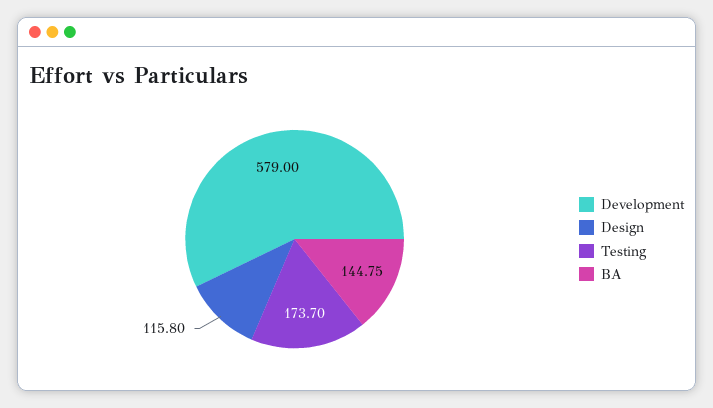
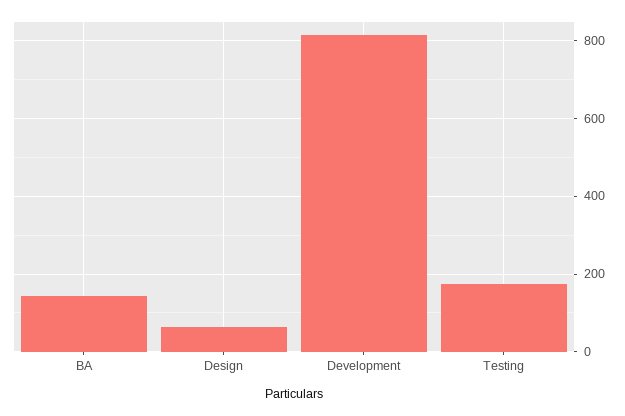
  {
-   "Development": 579,
+   "Development": 820,
-   "Design": 115.8,
+   "Design": 60,
    "Testing": 173.7,
    "BA": 144.75
  }

